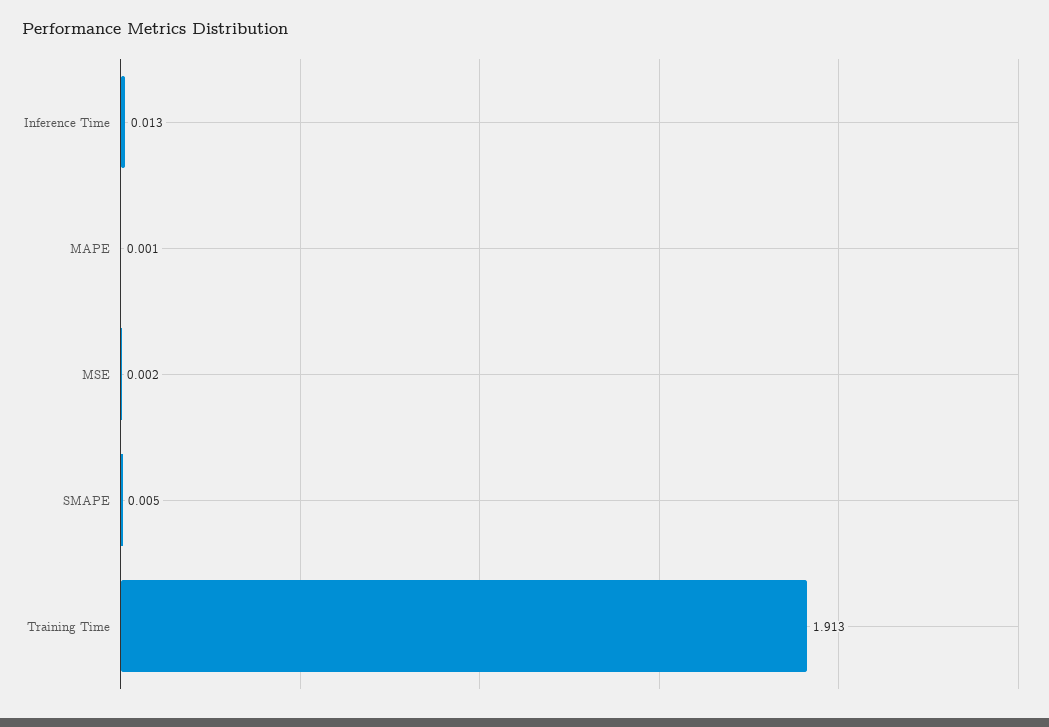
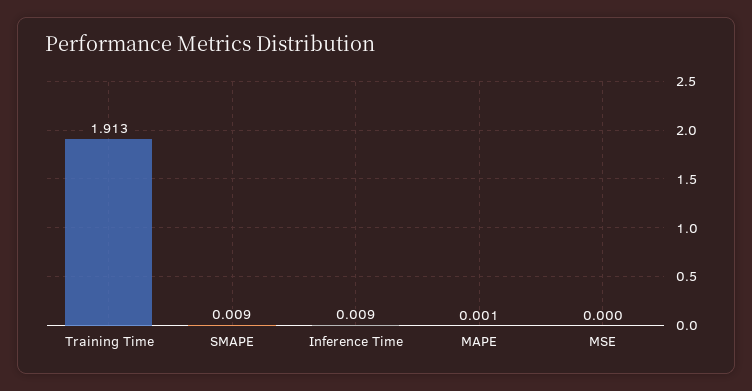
  {
-   "Inference Time": 0.013,
+   "Inference Time": 0.009,
    "MAPE": 0.001,
-   "MSE": 0.002,
+   "MSE": 0,
-   "SMAPE": 0.005,
+   "SMAPE": 0.009,
    "Training Time": 1.913
  }

